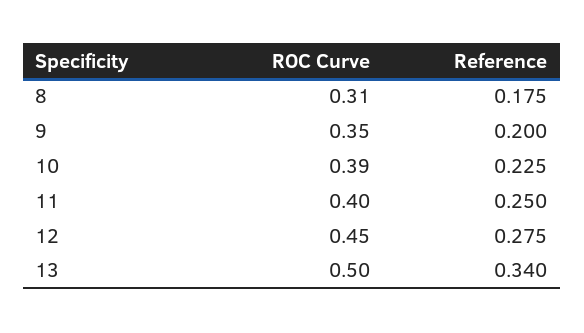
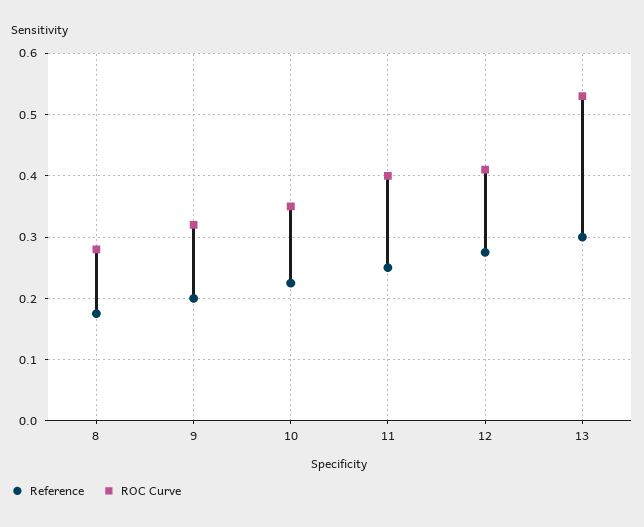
  {
    "ROC Curve": {
-     "8": 0.31,
+     "8": 0.28,
-     "9": 0.35,
+     "9": 0.32,
-     "10": 0.39,
+     "10": 0.35,
      "11": 0.4,
-     "12": 0.45,
+     "12": 0.41,
-     "13": 0.5
+     "13": 0.53
    },
    "Reference": {
      "8": 0.175,
      "9": 0.2,
      "10": 0.225,
      "11": 0.25,
      "12": 0.275,
-     "13": 0.34
+     "13": 0.3
    }
  }

